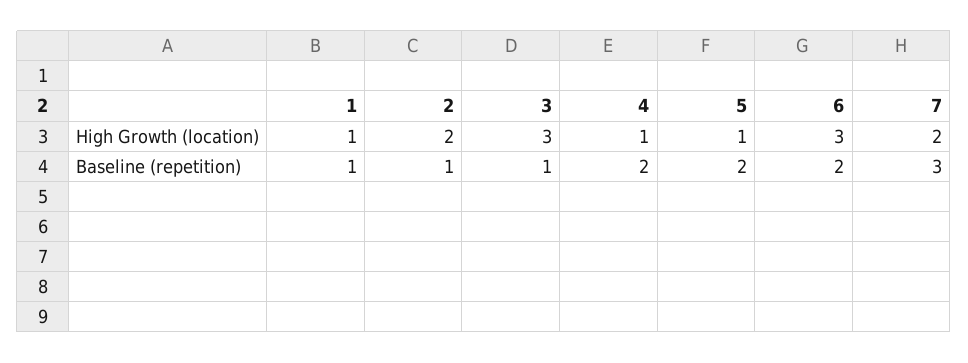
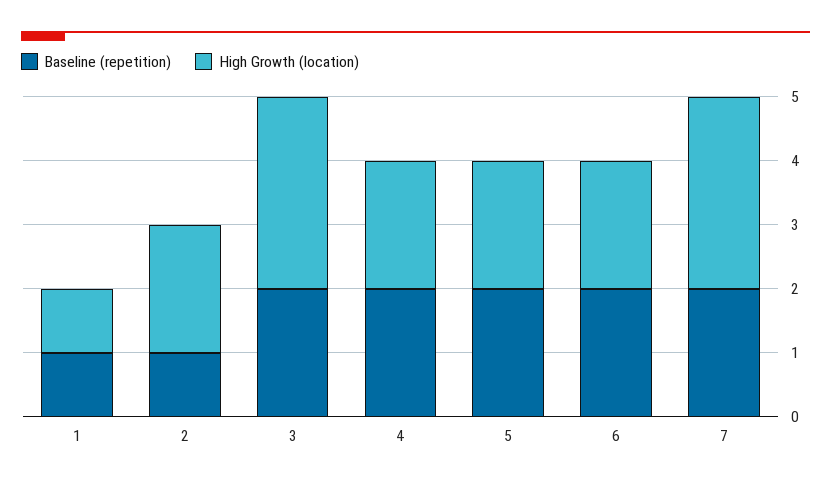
  {
    "High Growth (location)": {
      "1": 1,
      "2": 2,
      "3": 3,
-     "4": 1,
+     "4": 2,
-     "5": 1,
+     "5": 2,
-     "6": 3,
+     "6": 2,
-     "7": 2
+     "7": 3
    },
    "Baseline (repetition)": {
      "1": 1,
      "2": 1,
-     "3": 1,
+     "3": 2,
      "4": 2,
      "5": 2,
      "6": 2,
-     "7": 3
+     "7": 2
    }
  }

